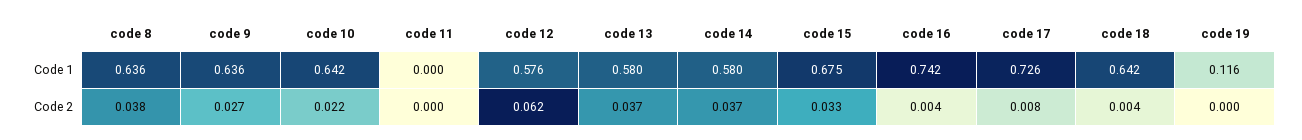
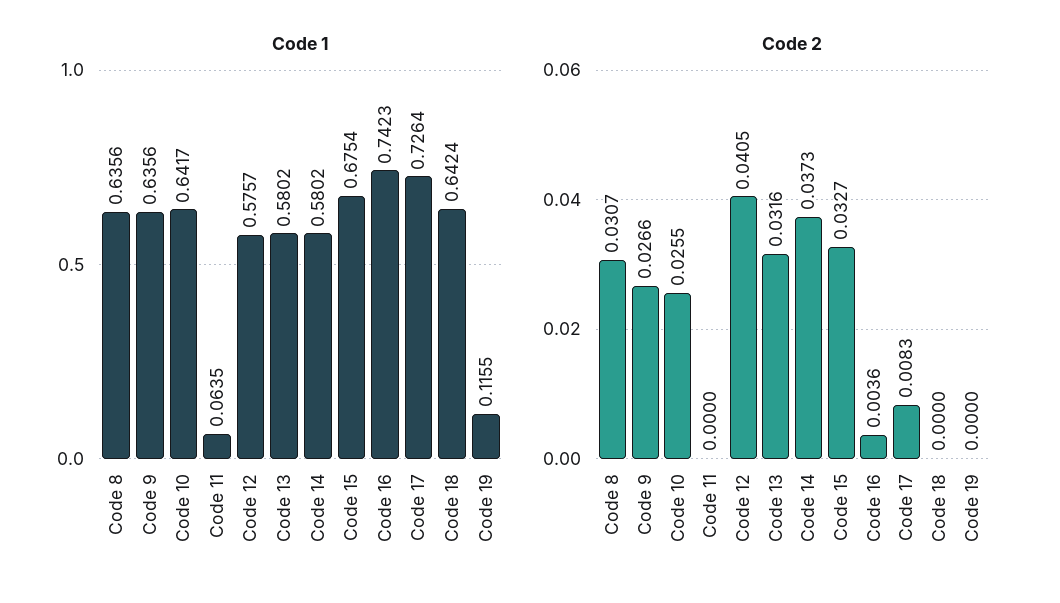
  {
    "Code 1": {
      "code 8": 0.6356,
      "code 9": 0.6356,
      "code 10": 0.6417,
-     "code 11": 0,
+     "code 11": 0.0635,
      "code 12": 0.5757,
      "code 13": 0.5802,
      "code 14": 0.5802,
      "code 15": 0.6754,
      "code 16": 0.7423,
      "code 17": 0.7264,
      "code 18": 0.6424,
      "code 19": 0.1155
    },
    "Code 2": {
-     "code 8": 0.038,
+     "code 8": 0.0307,
      "code 9": 0.0266,
-     "code 10": 0.022,
+     "code 10": 0.0255,
      "code 11": 0,
-     "code 12": 0.062,
+     "code 12": 0.0405,
-     "code 13": 0.037,
+     "code 13": 0.0316,
      "code 14": 0.0373,
      "code 15": 0.0327,
      "code 16": 0.0036,
      "code 17": 0.0083,
-     "code 18": 0.004,
+     "code 18": 0,
      "code 19": 0
    }
  }

